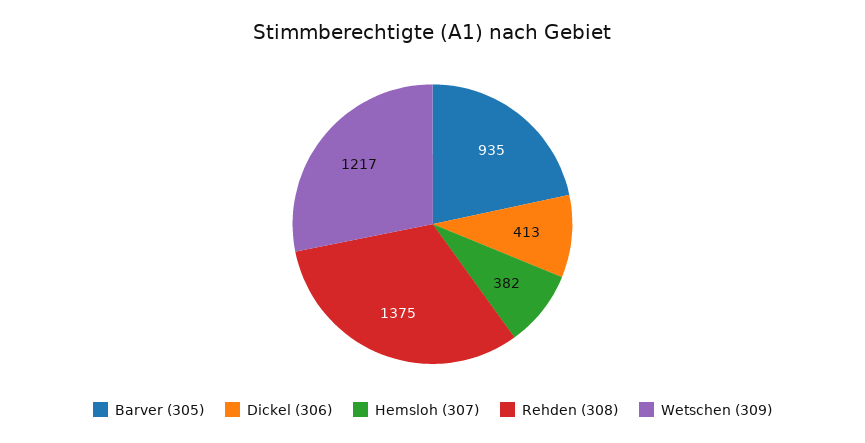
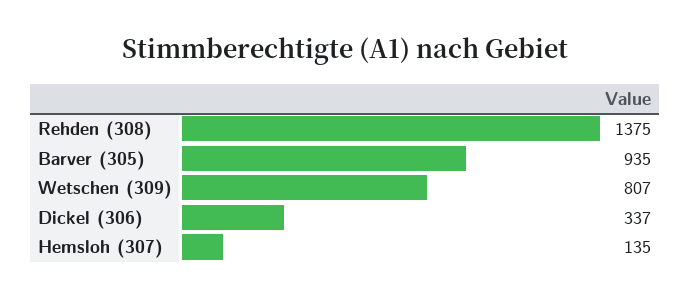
  {
    "Barver (305)": 935,
-   "Dickel (306)": 413,
+   "Dickel (306)": 337,
-   "Hemsloh (307)": 382,
+   "Hemsloh (307)": 135,
    "Rehden (308)": 1375,
-   "Wetschen (309)": 1217
+   "Wetschen (309)": 807
  }

